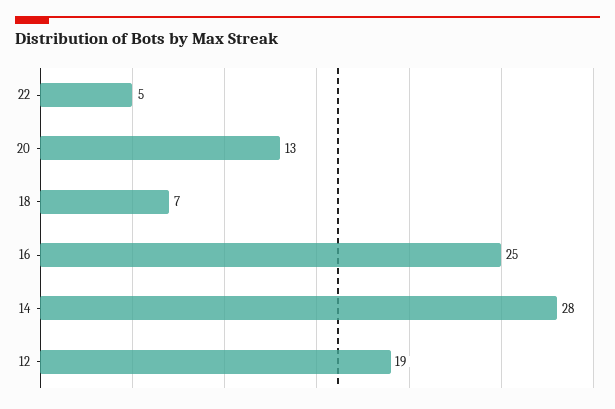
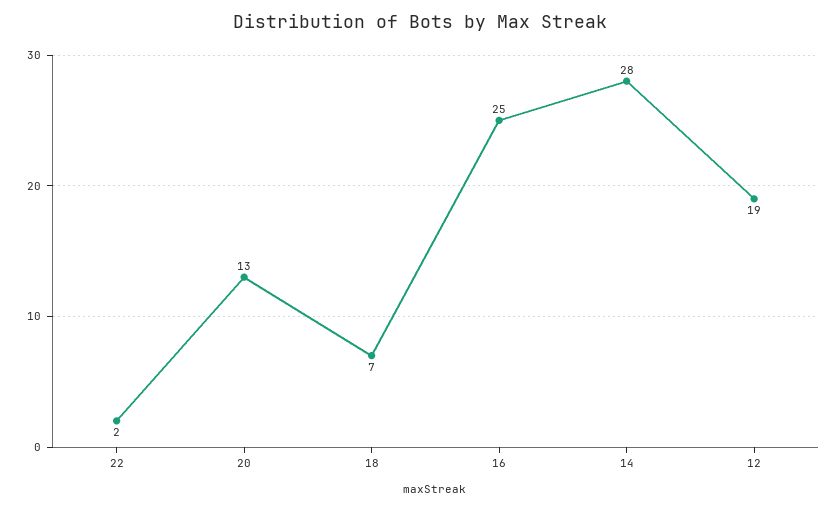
  {
-   "22": 5,
+   "22": 2,
    "20": 13,
    "18": 7,
    "16": 25,
    "14": 28,
    "12": 19
  }

